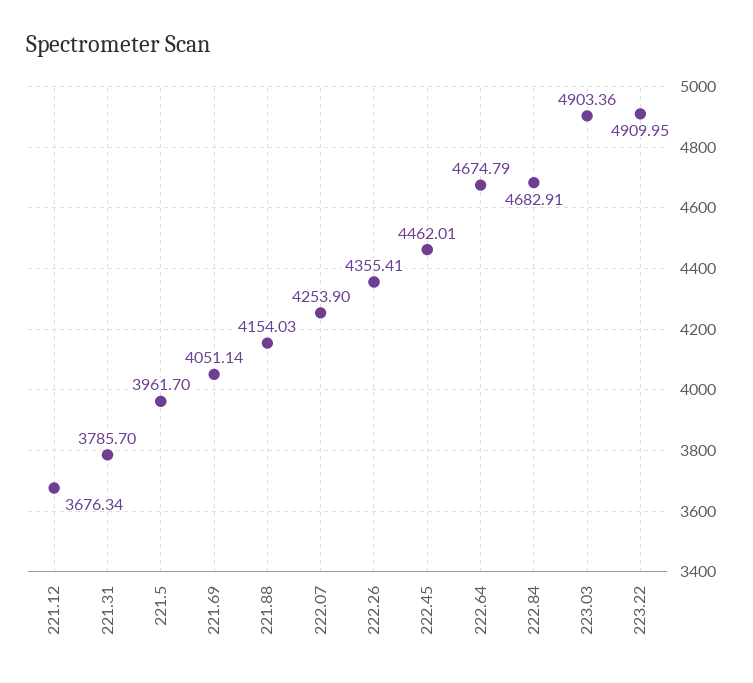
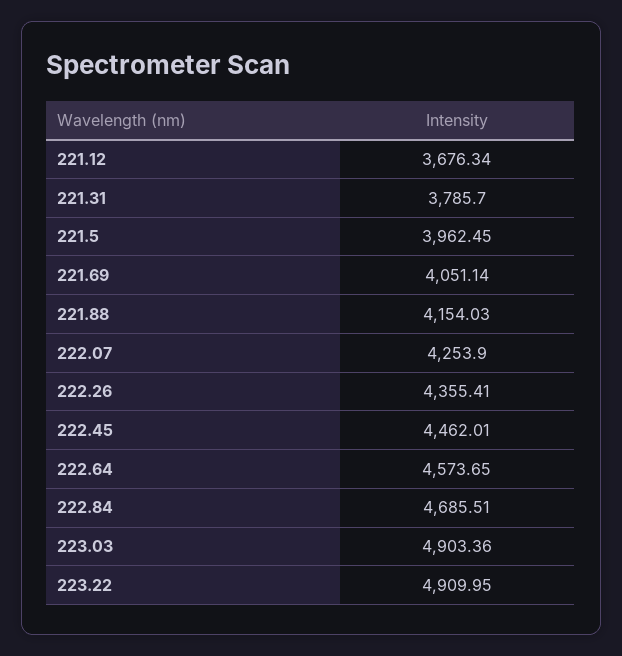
  {
    "221.12": 3676.34,
    "221.31": 3785.7,
-   "221.5": 3961.7,
+   "221.5": 3962.45,
    "221.69": 4051.14,
    "221.88": 4154.03,
    "222.07": 4253.9,
    "222.26": 4355.41,
    "222.45": 4462.01,
-   "222.64": 4674.79,
+   "222.64": 4573.65,
-   "222.84": 4682.91,
+   "222.84": 4685.51,
    "223.03": 4903.36,
    "223.22": 4909.95
  }

